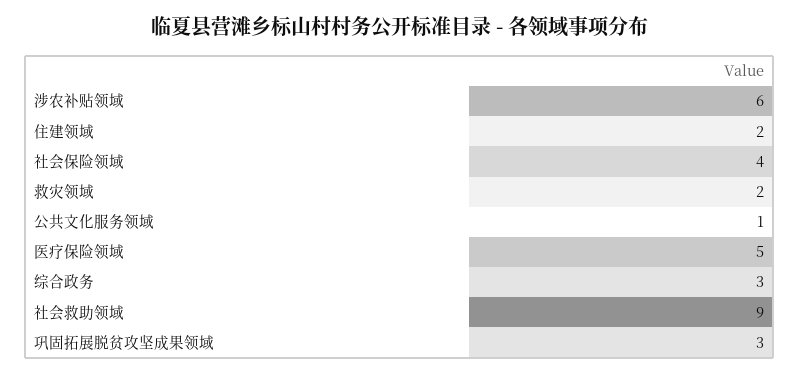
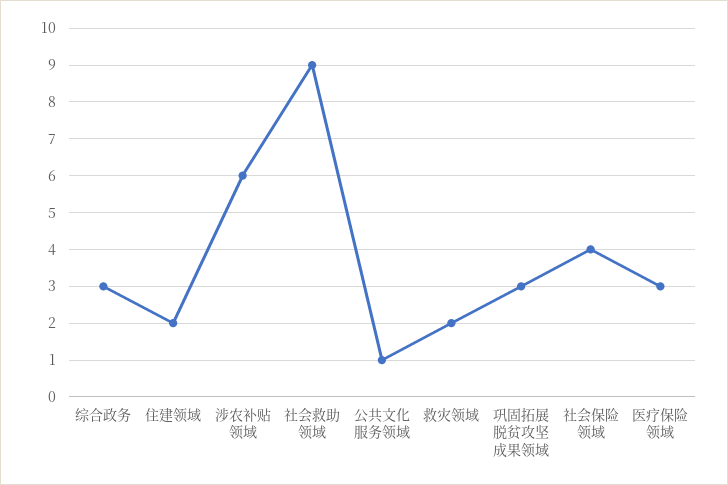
  {
    "涉农补贴领域": 6,
    "住建领域": 2,
    "社会保险领域": 4,
    "救灾领域": 2,
    "公共文化服务领域": 1,
-   "医疗保险领域": 5,
+   "医疗保险领域": 3,
    "综合政务": 3,
    "社会救助领域": 9,
    "巩固拓展脱贫攻坚成果领域": 3
  }

